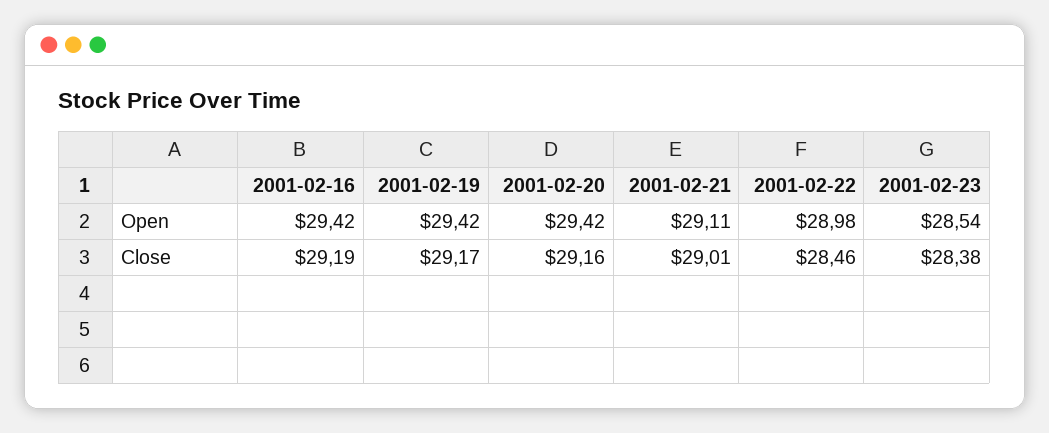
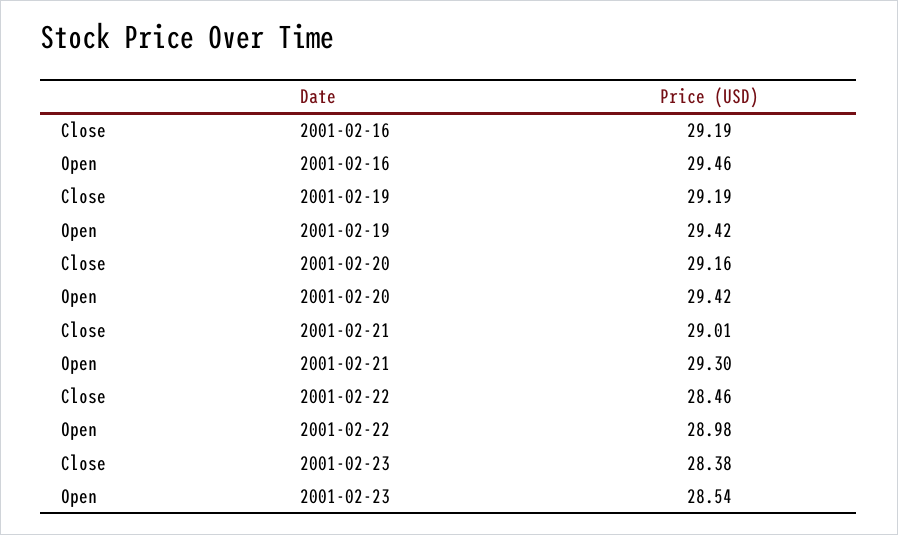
  {
    "2001-02-16": {
-     "Open": 29.42,
+     "Open": 29.46,
      "Close": 29.19
    },
    "2001-02-19": {
      "Open": 29.42,
-     "Close": 29.17
+     "Close": 29.19
    },
    "2001-02-20": {
      "Open": 29.42,
      "Close": 29.16
    },
    "2001-02-21": {
-     "Open": 29.11,
+     "Open": 29.3,
      "Close": 29.01
    },
    "2001-02-22": {
      "Open": 28.98,
      "Close": 28.46
    },
    "2001-02-23": {
      "Open": 28.54,
      "Close": 28.38
    }
  }

